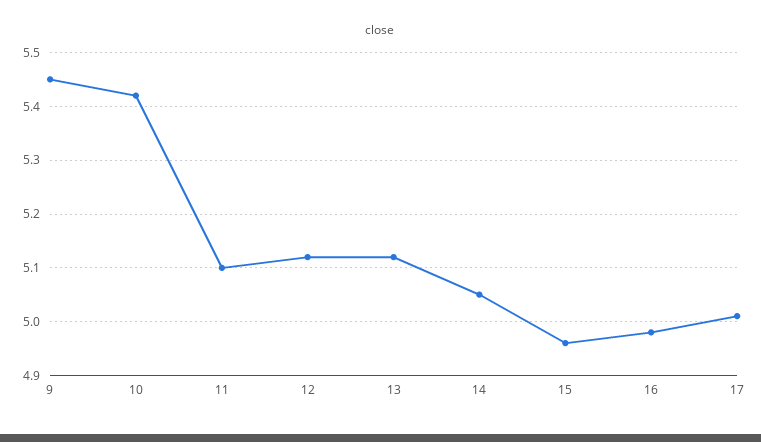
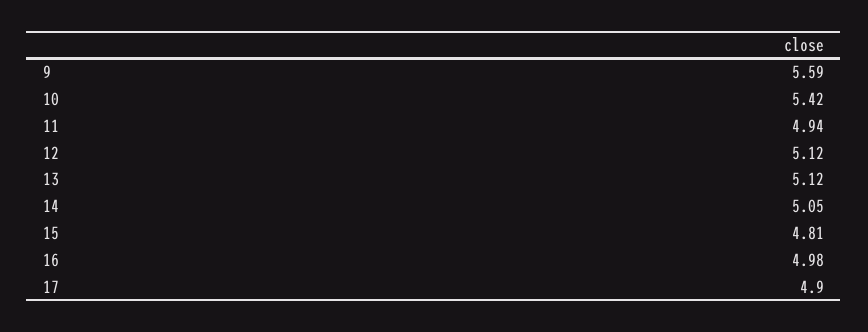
  {
-   "9": 5.45,
+   "9": 5.59,
    "10": 5.42,
-   "11": 5.1,
+   "11": 4.94,
    "12": 5.12,
    "13": 5.12,
    "14": 5.05,
-   "15": 4.95,
+   "15": 4.81,
    "16": 4.98,
-   "17": 5
+   "17": 4.9
  }

